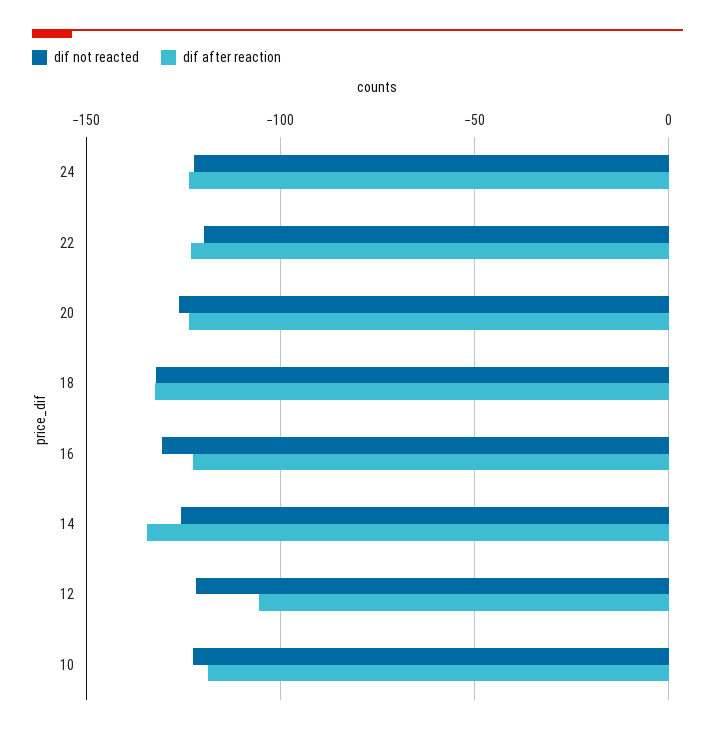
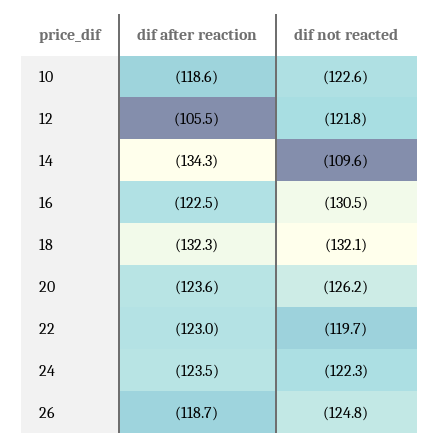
  {
    "dif not reacted": {
      "24": -122.3,
      "22": -119.7,
      "20": -126.2,
      "18": -132.1,
      "16": -130.5,
-     "14": -125,
+     "14": -109.6,
      "12": -121.8,
-     "10": -122.6
+     "10": -122.6,
+     "26": -124.8
    },
    "dif after reaction": {
      "24": -123.5,
      "22": -123,
      "20": -123.6,
      "18": -132.3,
      "16": -122.5,
      "14": -134.3,
      "12": -105.5,
-     "10": -118.6
+     "10": -118.6,
+     "26": -118.7
    }
  }

